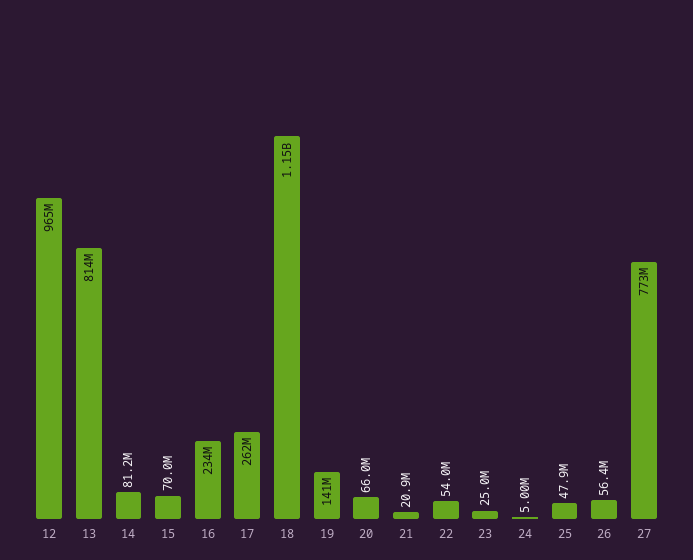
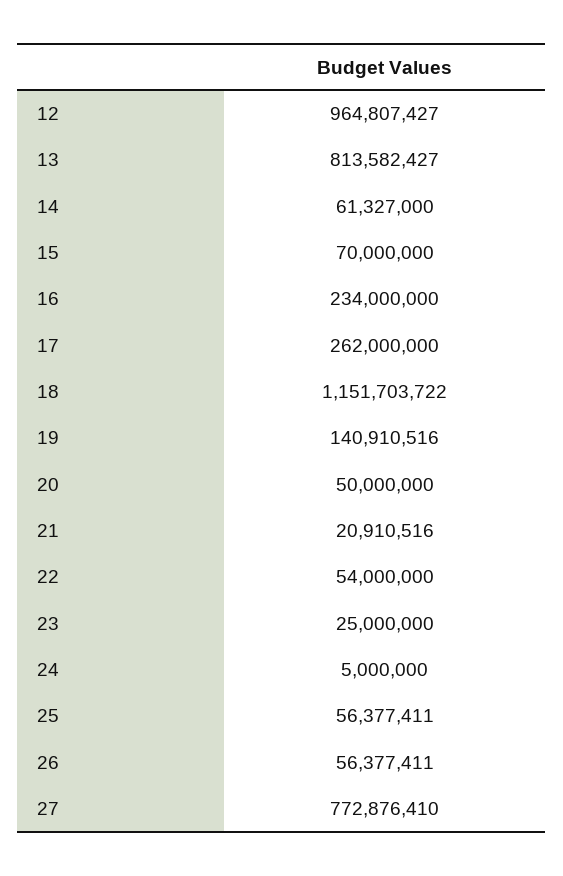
  {
    "12": 964807427,
    "13": 813582427,
-   "14": 81200000,
+   "14": 61327000,
    "15": 70000000,
    "16": 234000000,
    "17": 262000000,
    "18": 1151703722,
    "19": 140910516,
-   "20": 66000000,
+   "20": 50000000,
    "21": 20910516,
    "22": 54000000,
    "23": 25000000,
    "24": 5000000,
-   "25": 47900000,
+   "25": 56377411,
    "26": 56377411,
    "27": 772876410
  }

